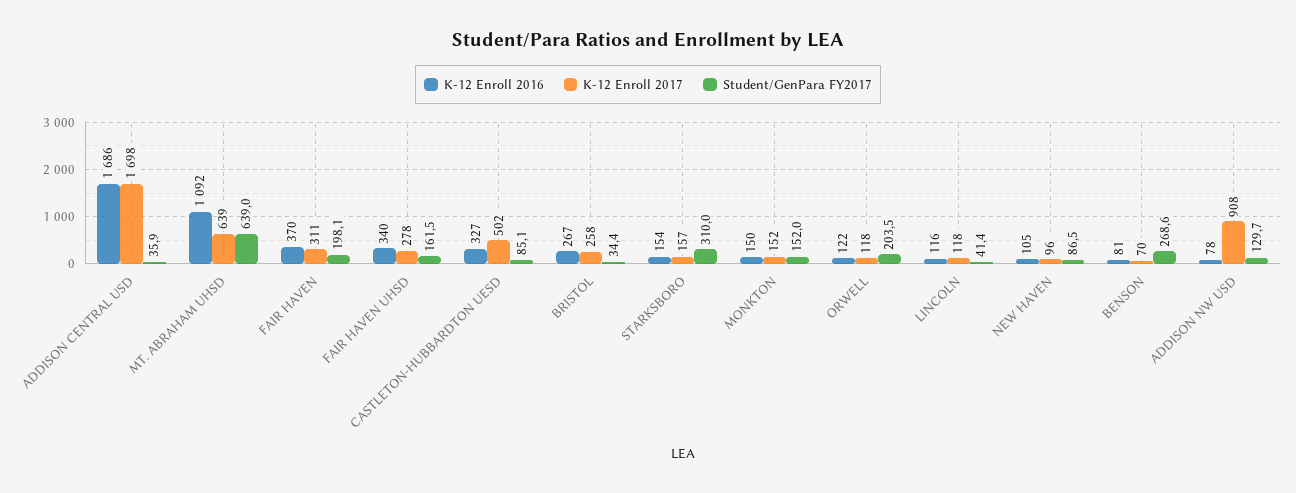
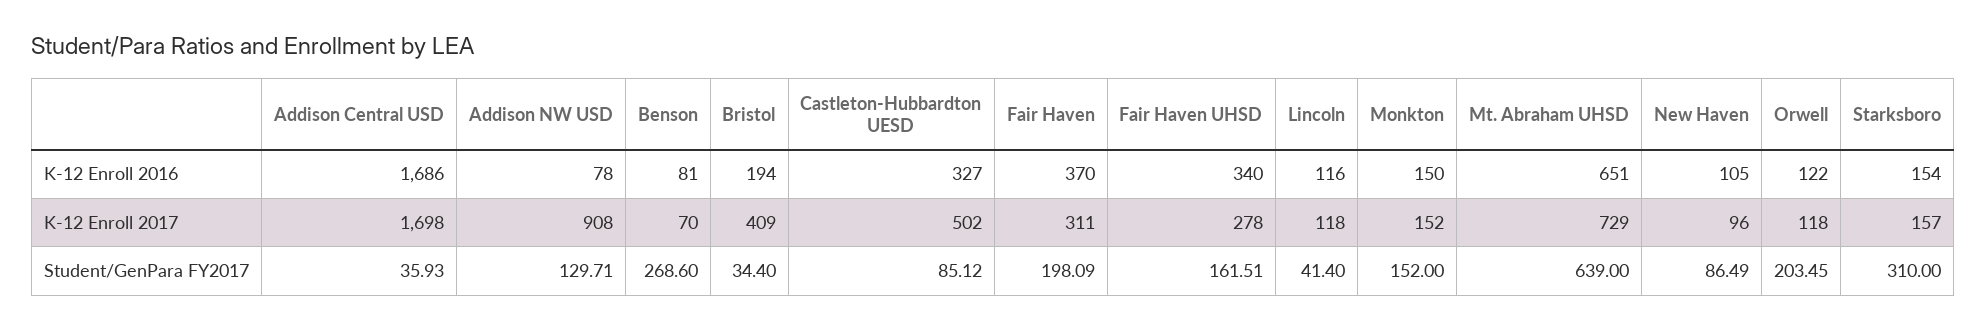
  {
    "K-12 Enroll 2016": {
      "ADDISON CENTRAL USD": 1686,
-     "MT. ABRAHAM UHSD": 1092,
+     "MT. ABRAHAM UHSD": 651,
      "FAIR HAVEN": 370,
      "FAIR HAVEN UHSD": 340,
      "CASTLETON-HUBBARDTON UESD": 327,
-     "BRISTOL": 267,
+     "BRISTOL": 194,
      "STARKSBORO": 154,
      "MONKTON": 150,
      "ORWELL": 122,
      "LINCOLN": 116,
      "NEW HAVEN": 105,
      "BENSON": 81,
      "ADDISON NW USD": 78
    },
    "K-12 Enroll 2017": {
      "ADDISON CENTRAL USD": 1698,
-     "MT. ABRAHAM UHSD": 639,
+     "MT. ABRAHAM UHSD": 729,
      "FAIR HAVEN": 311,
      "FAIR HAVEN UHSD": 278,
      "CASTLETON-HUBBARDTON UESD": 502,
-     "BRISTOL": 258,
+     "BRISTOL": 409,
      "STARKSBORO": 157,
      "MONKTON": 152,
      "ORWELL": 118,
      "LINCOLN": 118,
      "NEW HAVEN": 96,
      "BENSON": 70,
      "ADDISON NW USD": 908
    },
    "Student/GenPara FY2017": {
      "ADDISON CENTRAL USD": 35.93,
      "MT. ABRAHAM UHSD": 639,
      "FAIR HAVEN": 198.09,
      "FAIR HAVEN UHSD": 161.51,
      "CASTLETON-HUBBARDTON UESD": 85.12,
      "BRISTOL": 34.4,
      "STARKSBORO": 310,
      "MONKTON": 152,
      "ORWELL": 203.45,
      "LINCOLN": 41.4,
      "NEW HAVEN": 86.49,
      "BENSON": 268.6,
      "ADDISON NW USD": 129.71
    }
  }

